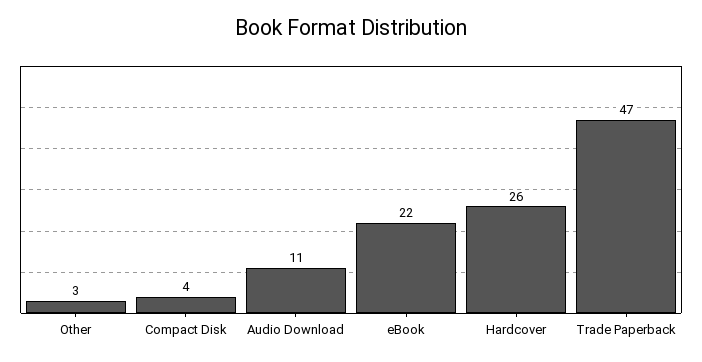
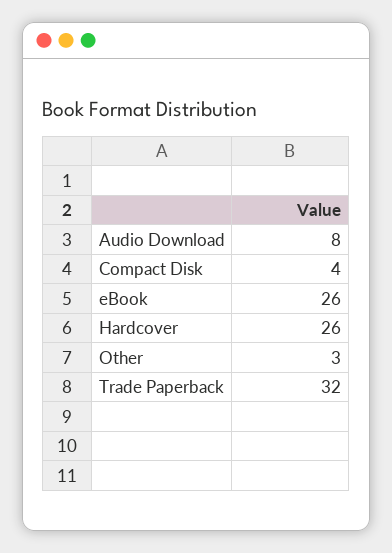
  {
    "Other": 3,
    "Compact Disk": 4,
-   "Audio Download": 11,
+   "Audio Download": 8,
-   "eBook": 22,
+   "eBook": 26,
    "Hardcover": 26,
-   "Trade Paperback": 47
+   "Trade Paperback": 32
  }

